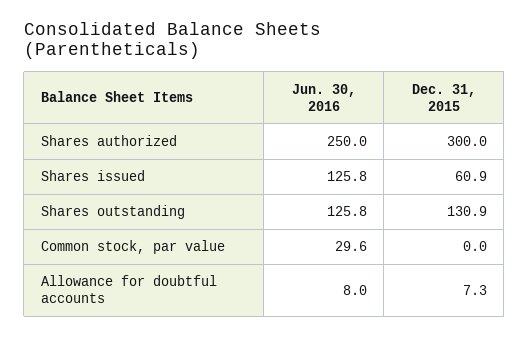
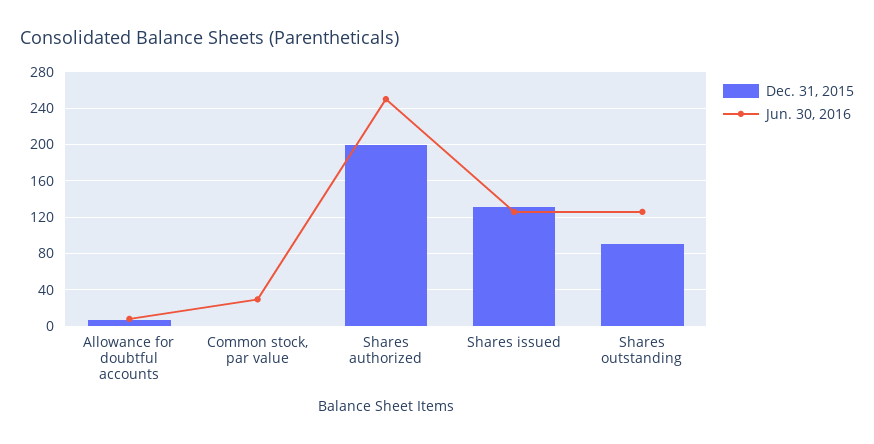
  {
    "Jun. 30, 2016": {
      "Shares authorized": 250,
      "Shares issued": 125.8,
      "Shares outstanding": 125.8,
      "Common stock, par value": 29.6,
      "Allowance for doubtful accounts": 8
    },
    "Dec. 31, 2015": {
-     "Shares authorized": 300,
+     "Shares authorized": 200,
-     "Shares issued": 60.9,
+     "Shares issued": 130,
-     "Shares outstanding": 130.9,
+     "Shares outstanding": 90,
      "Common stock, par value": 0,
      "Allowance for doubtful accounts": 7.3
    }
  }

